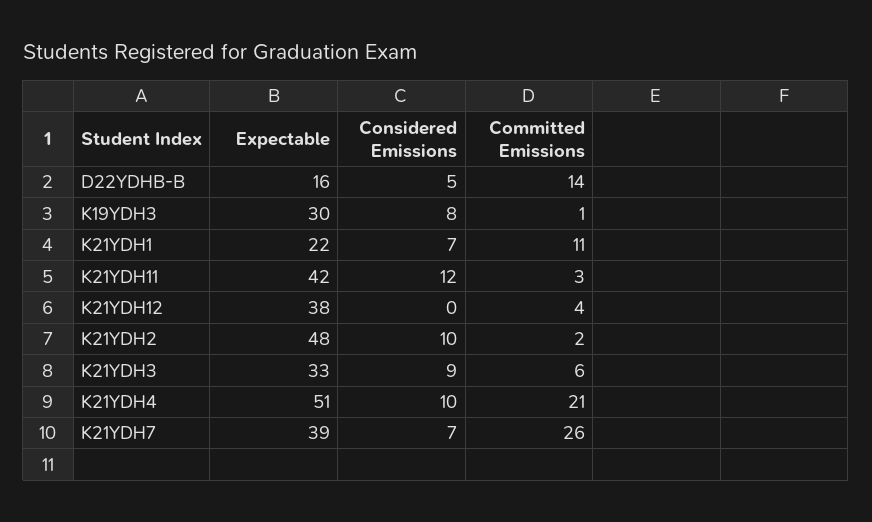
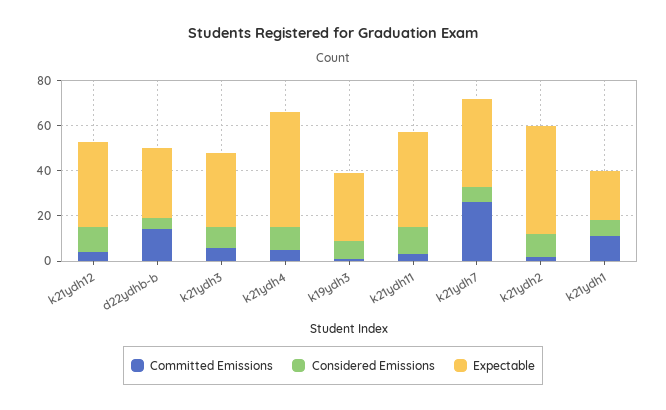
  {
    "Expectable": {
-     "D22YDHB-B": 16,
+     "D22YDHB-B": 30,
      "K19YDH3": 30,
      "K21YDH1": 22,
      "K21YDH11": 42,
      "K21YDH12": 38,
      "K21YDH2": 48,
      "K21YDH3": 33,
      "K21YDH4": 51,
      "K21YDH7": 39
    },
    "Considered Emissions": {
      "D22YDHB-B": 5,
      "K19YDH3": 8,
      "K21YDH1": 7,
      "K21YDH11": 12,
-     "K21YDH12": 0,
+     "K21YDH12": 10,
      "K21YDH2": 10,
      "K21YDH3": 9,
      "K21YDH4": 10,
      "K21YDH7": 7
    },
    "Committed Emissions": {
      "D22YDHB-B": 14,
      "K19YDH3": 1,
      "K21YDH1": 11,
      "K21YDH11": 3,
      "K21YDH12": 4,
      "K21YDH2": 2,
      "K21YDH3": 6,
-     "K21YDH4": 21,
+     "K21YDH4": 5,
      "K21YDH7": 26
    }
  }

